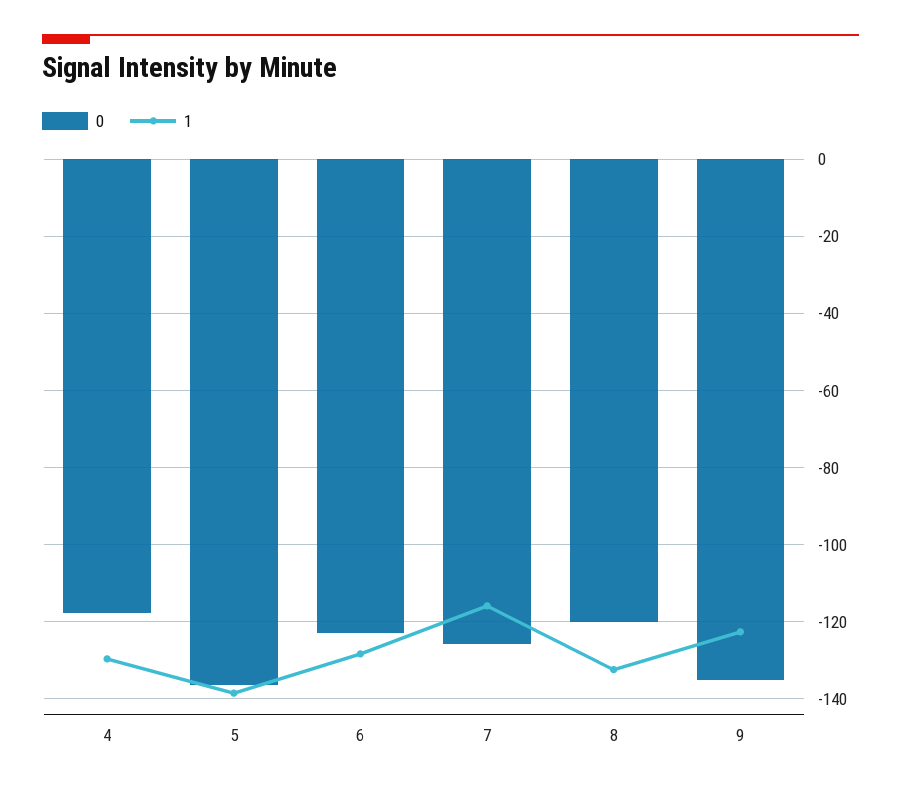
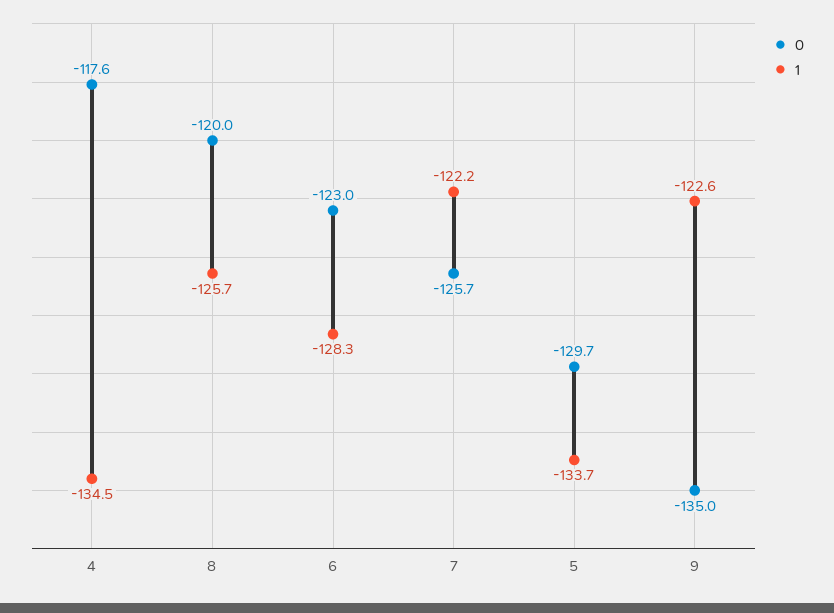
  {
    "0": {
      "4": -117.6,
-     "5": -136,
+     "5": -129.7,
      "6": -123,
      "7": -125.7,
      "8": -120,
      "9": -135
    },
    "1": {
-     "4": -130,
+     "4": -134.5,
-     "5": -138,
+     "5": -133.7,
      "6": -128.3,
-     "7": -116,
+     "7": -122.2,
-     "8": -132,
+     "8": -125.7,
      "9": -122.6
    }
  }

